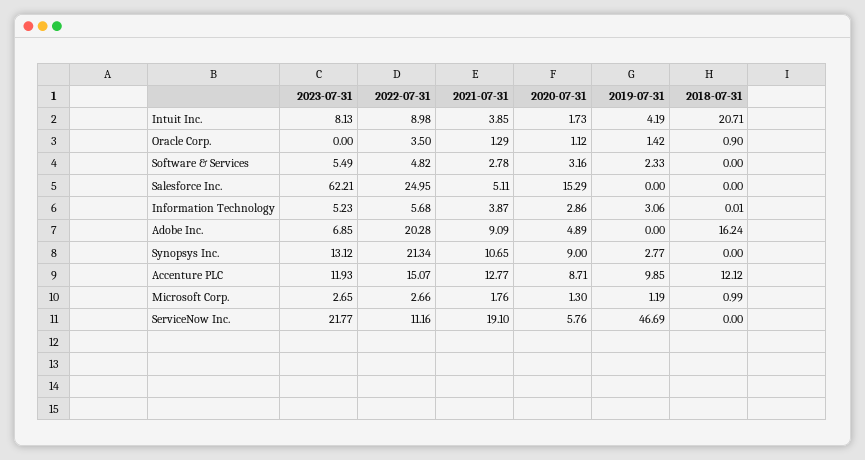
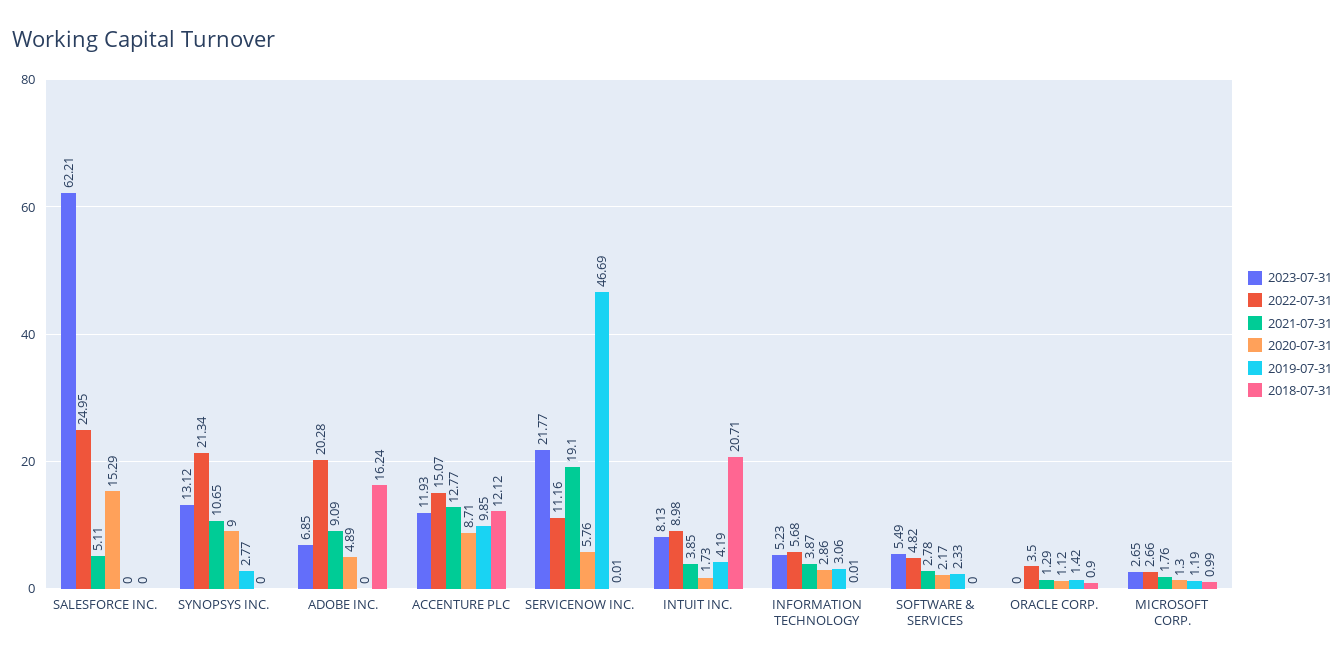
  {
    "2023-07-31": {
      "Intuit Inc.": 8.13,
      "Oracle Corp.": 0,
      "Software & Services": 5.49,
      "Salesforce Inc.": 62.21,
      "Information Technology": 5.23,
      "Adobe Inc.": 6.85,
      "Synopsys Inc.": 13.12,
      "Accenture PLC": 11.93,
      "Microsoft Corp.": 2.65,
      "ServiceNow Inc.": 21.77
    },
    "2022-07-31": {
      "Intuit Inc.": 8.98,
      "Oracle Corp.": 3.5,
      "Software & Services": 4.82,
      "Salesforce Inc.": 24.95,
      "Information Technology": 5.68,
      "Adobe Inc.": 20.28,
      "Synopsys Inc.": 21.34,
      "Accenture PLC": 15.07,
      "Microsoft Corp.": 2.66,
      "ServiceNow Inc.": 11.16
    },
    "2021-07-31": {
      "Intuit Inc.": 3.85,
      "Oracle Corp.": 1.29,
      "Software & Services": 2.78,
      "Salesforce Inc.": 5.11,
      "Information Technology": 3.87,
      "Adobe Inc.": 9.09,
      "Synopsys Inc.": 10.65,
      "Accenture PLC": 12.77,
      "Microsoft Corp.": 1.76,
      "ServiceNow Inc.": 19.1
    },
    "2020-07-31": {
      "Intuit Inc.": 1.73,
      "Oracle Corp.": 1.12,
-     "Software & Services": 3.16,
+     "Software & Services": 2.17,
      "Salesforce Inc.": 15.29,
      "Information Technology": 2.86,
      "Adobe Inc.": 4.89,
      "Synopsys Inc.": 9,
      "Accenture PLC": 8.71,
      "Microsoft Corp.": 1.3,
      "ServiceNow Inc.": 5.76
    },
    "2019-07-31": {
      "Intuit Inc.": 4.19,
      "Oracle Corp.": 1.42,
      "Software & Services": 2.33,
      "Salesforce Inc.": 0,
      "Information Technology": 3.06,
      "Adobe Inc.": 0,
      "Synopsys Inc.": 2.77,
      "Accenture PLC": 9.85,
      "Microsoft Corp.": 1.19,
      "ServiceNow Inc.": 46.69
    },
    "2018-07-31": {
      "Intuit Inc.": 20.71,
      "Oracle Corp.": 0.9,
      "Software & Services": 0,
      "Salesforce Inc.": 0,
      "Information Technology": 0.01,
      "Adobe Inc.": 16.24,
      "Synopsys Inc.": 0,
      "Accenture PLC": 12.12,
      "Microsoft Corp.": 0.99,
-     "ServiceNow Inc.": 0
+     "ServiceNow Inc.": 0.01
    }
  }

